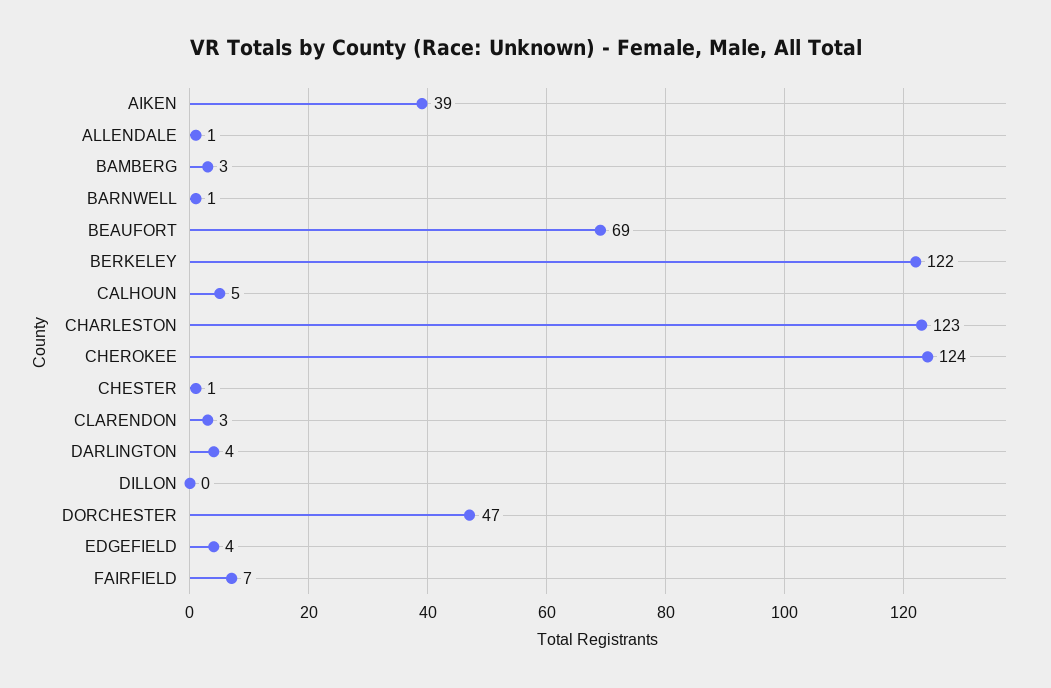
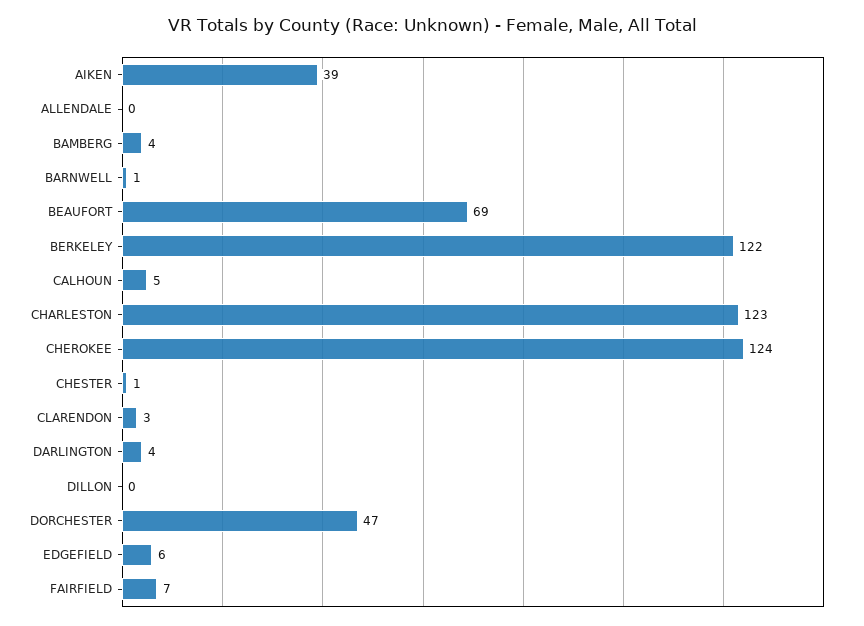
  {
    "AIKEN": 39,
-   "ALLENDALE": 1,
+   "ALLENDALE": 0,
-   "BAMBERG": 3,
+   "BAMBERG": 4,
    "BARNWELL": 1,
    "BEAUFORT": 69,
    "BERKELEY": 122,
    "CALHOUN": 5,
    "CHARLESTON": 123,
    "CHEROKEE": 124,
    "CHESTER": 1,
    "CLARENDON": 3,
    "DARLINGTON": 4,
    "DILLON": 0,
    "DORCHESTER": 47,
-   "EDGEFIELD": 4,
+   "EDGEFIELD": 6,
    "FAIRFIELD": 7
  }

